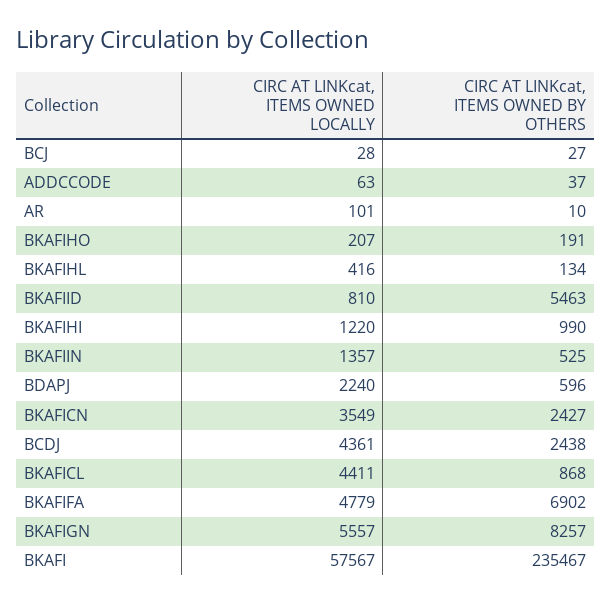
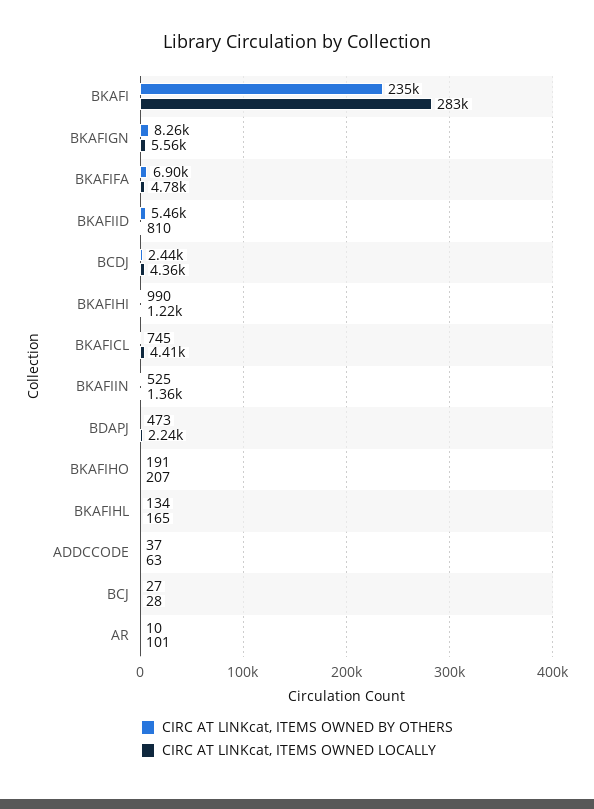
  {
    "CIRC AT LINKcat, ITEMS OWNED LOCALLY": {
      "BCJ": 28,
      "ADDCCODE": 63,
      "AR": 101,
      "BKAFIHO": 207,
-     "BKAFIHL": 416,
+     "BKAFIHL": 165,
      "BKAFIID": 810,
      "BKAFIHI": 1220,
      "BKAFIIN": 1357,
      "BDAPJ": 2240,
-     "BKAFICN": 3549,
      "BCDJ": 4361,
      "BKAFICL": 4411,
      "BKAFIFA": 4779,
      "BKAFIGN": 5557,
-     "BKAFI": 57567
+     "BKAFI": 283000
    },
    "CIRC AT LINKcat, ITEMS OWNED BY OTHERS": {
      "BCJ": 27,
      "ADDCCODE": 37,
      "AR": 10,
      "BKAFIHO": 191,
      "BKAFIHL": 134,
      "BKAFIID": 5463,
      "BKAFIHI": 990,
      "BKAFIIN": 525,
-     "BDAPJ": 596,
+     "BDAPJ": 473,
-     "BKAFICN": 2427,
      "BCDJ": 2438,
-     "BKAFICL": 868,
+     "BKAFICL": 745,
      "BKAFIFA": 6902,
      "BKAFIGN": 8257,
      "BKAFI": 235467
    }
  }

